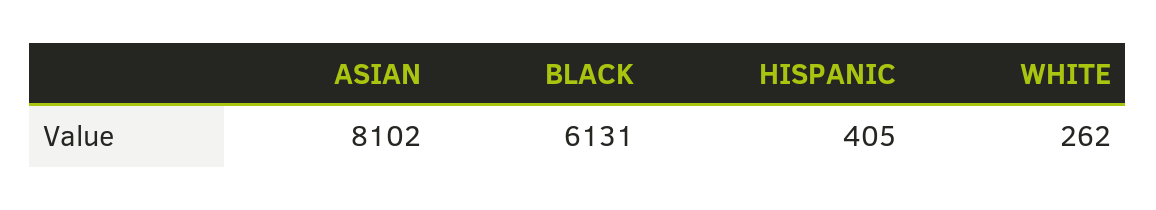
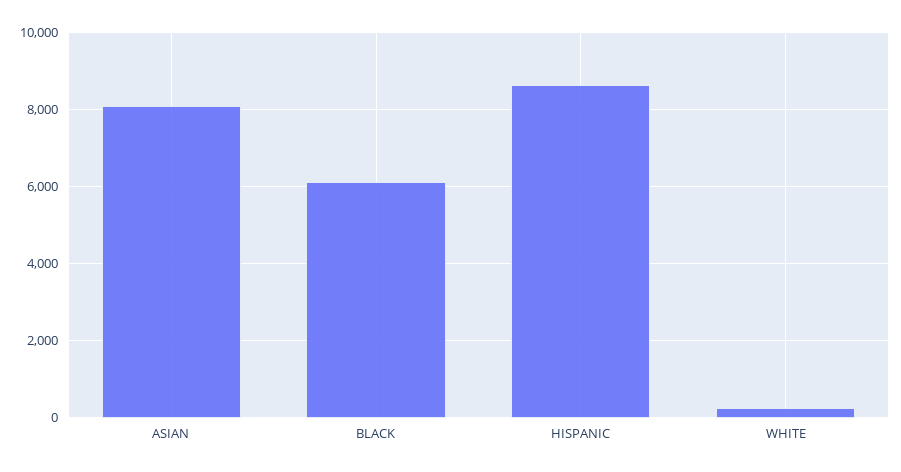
  {
    "ASIAN": 8102,
    "BLACK": 6131,
-   "HISPANIC": 405,
+   "HISPANIC": 8600,
    "WHITE": 262
  }

